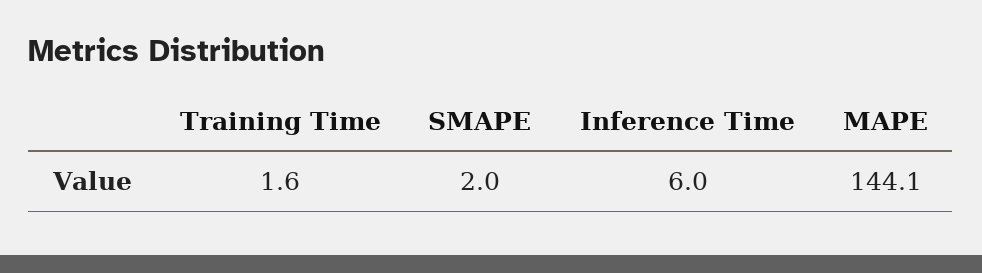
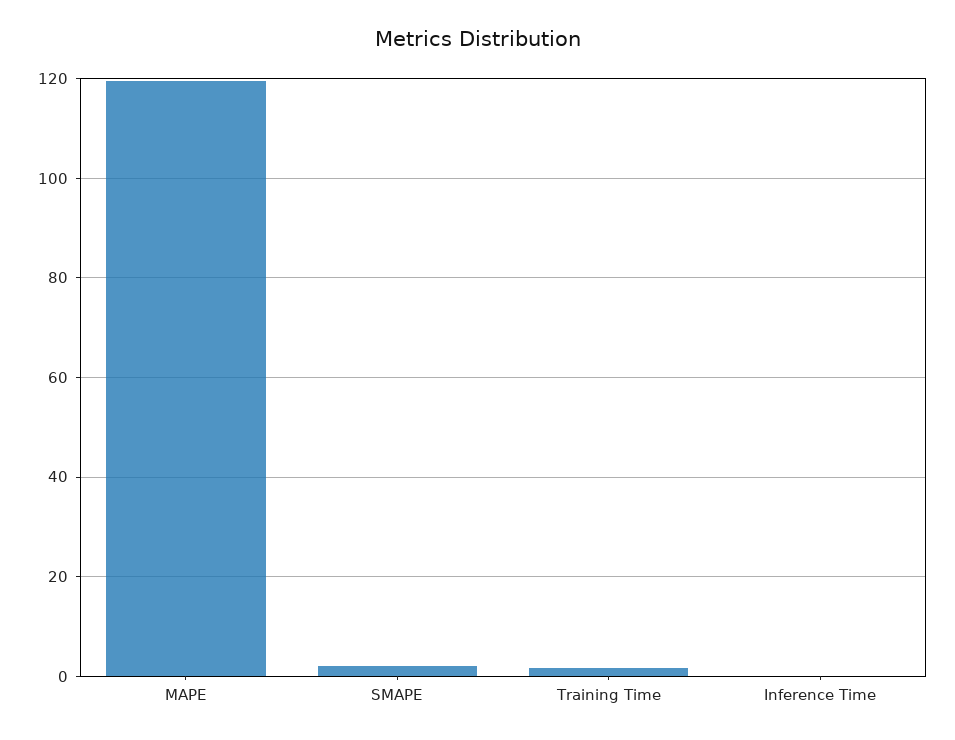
  {
    "Training Time": 1.6,
    "SMAPE": 2,
-   "Inference Time": 6,
+   "Inference Time": 0,
-   "MAPE": 144.1
+   "MAPE": 120
  }

